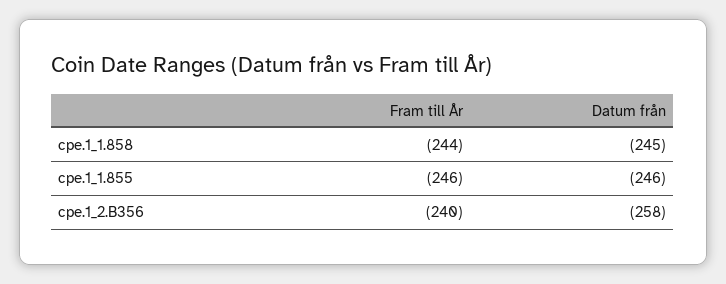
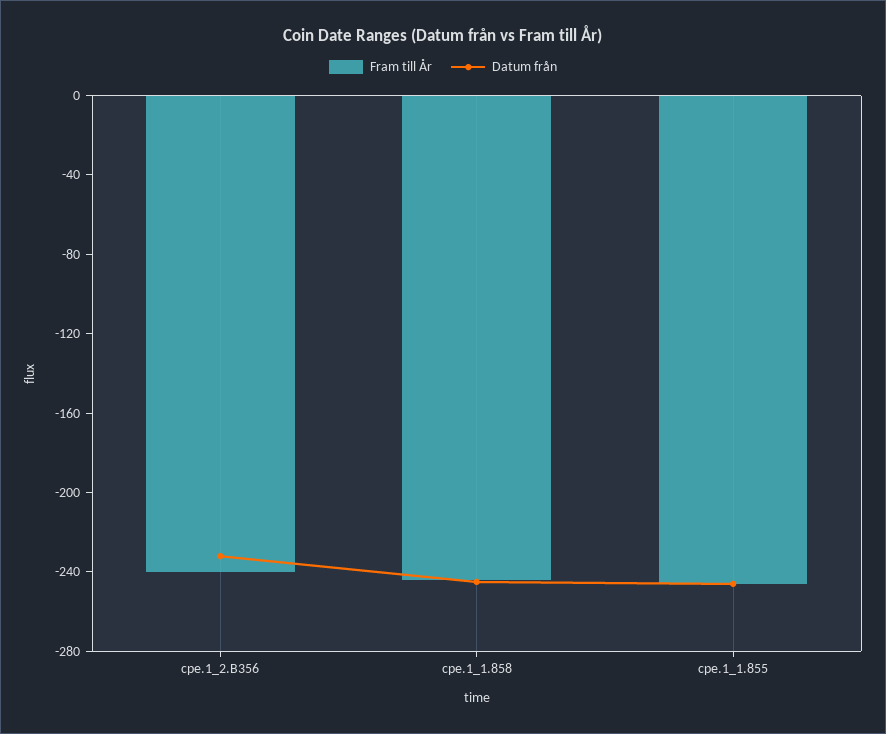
  {
    "Fram till År": {
      "cpe.1_1.858": -244,
      "cpe.1_1.855": -246,
      "cpe.1_2.B356": -240
    },
    "Datum från": {
      "cpe.1_1.858": -245,
      "cpe.1_1.855": -246,
-     "cpe.1_2.B356": -258
+     "cpe.1_2.B356": -230
    }
  }

